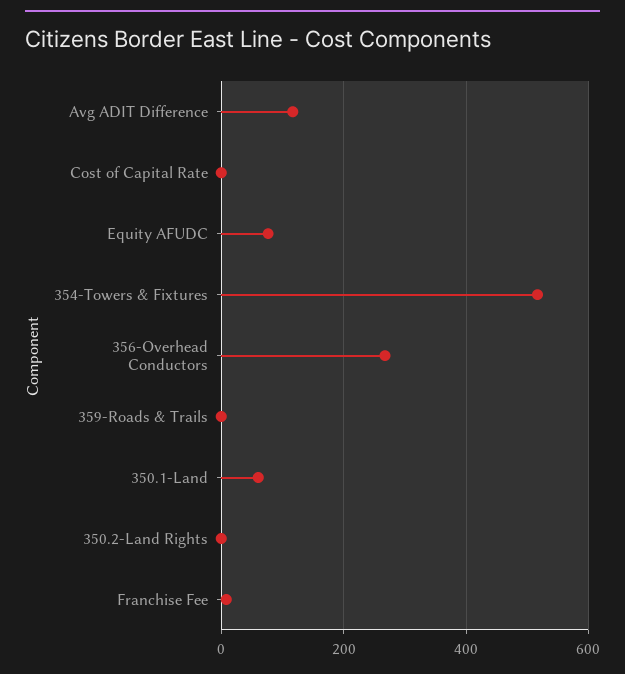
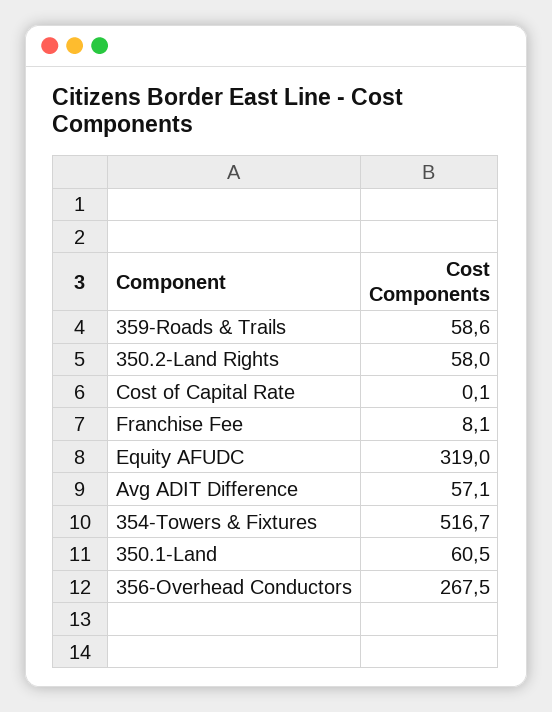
  {
-   "Avg ADIT Difference": 120,
+   "Avg ADIT Difference": 57.1,
    "Cost of Capital Rate": 0.1,
-   "Equity AFUDC": 80,
+   "Equity AFUDC": 319,
    "354-Towers & Fixtures": 516.7,
    "356-Overhead Conductors": 267.5,
-   "359-Roads & Trails": 0,
+   "359-Roads & Trails": 58.6,
    "350.1-Land": 60.5,
-   "350.2-Land Rights": 0,
+   "350.2-Land Rights": 58,
    "Franchise Fee": 8.1
  }

